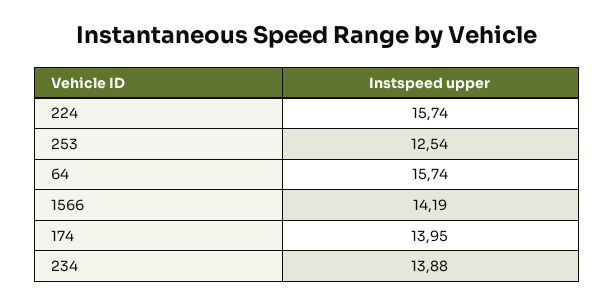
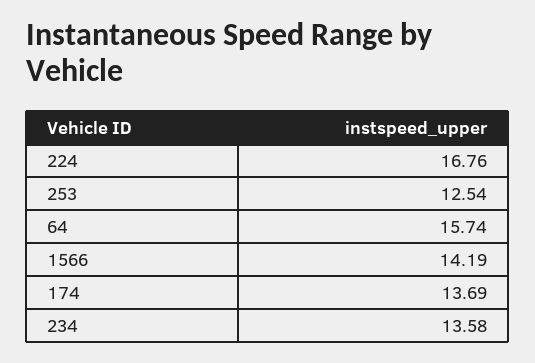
  {
-   "224": 15.74,
+   "224": 16.76,
    "253": 12.54,
    "64": 15.74,
    "1566": 14.19,
-   "174": 13.95,
+   "174": 13.69,
-   "234": 13.88
+   "234": 13.58
  }

